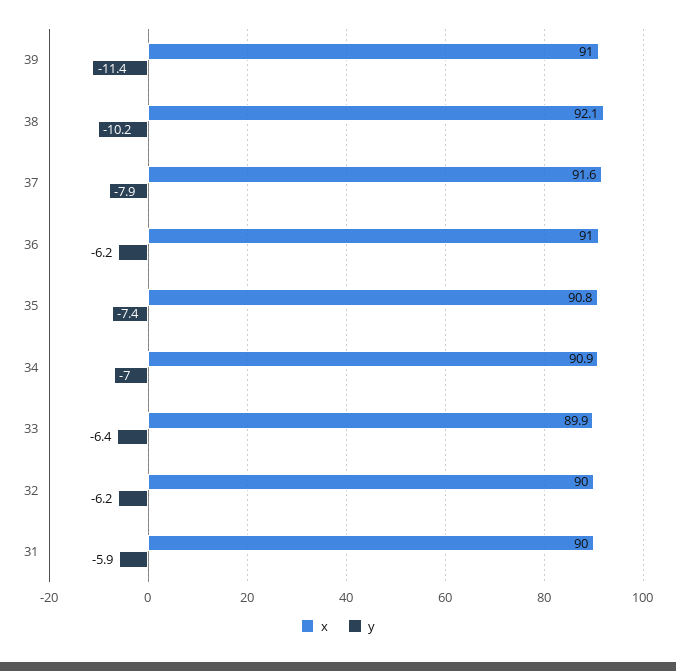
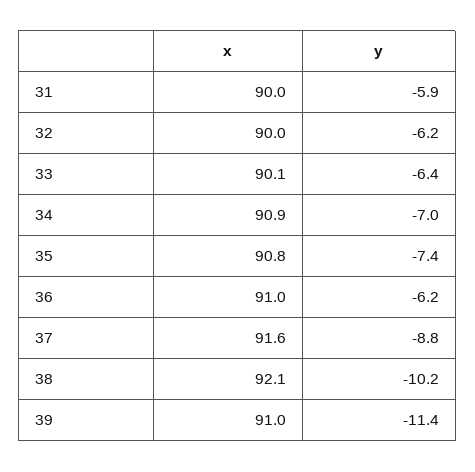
  {
    "x": {
      "39": 91,
      "38": 92.1,
      "37": 91.6,
      "36": 91,
      "35": 90.8,
      "34": 90.9,
-     "33": 89.9,
+     "33": 90.1,
      "32": 90,
      "31": 90
    },
    "y": {
      "39": -11.4,
      "38": -10.2,
-     "37": -7.9,
+     "37": -8.8,
      "36": -6.2,
      "35": -7.4,
      "34": -7,
      "33": -6.4,
      "32": -6.2,
      "31": -5.9
    }
  }

